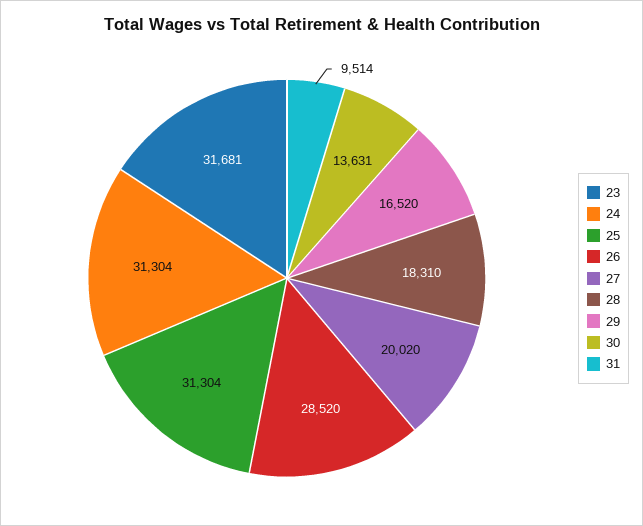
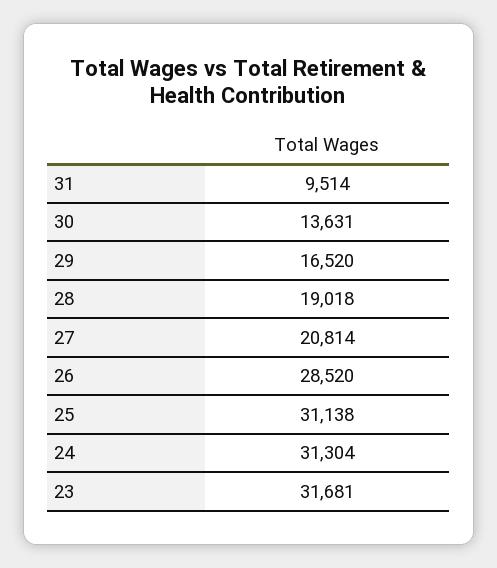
  {
    "23": 31681,
    "24": 31304,
-   "25": 31304,
+   "25": 31138,
    "26": 28520,
-   "27": 20020,
+   "27": 20814,
-   "28": 18310,
+   "28": 19018,
    "29": 16520,
    "30": 13631,
    "31": 9514
  }

